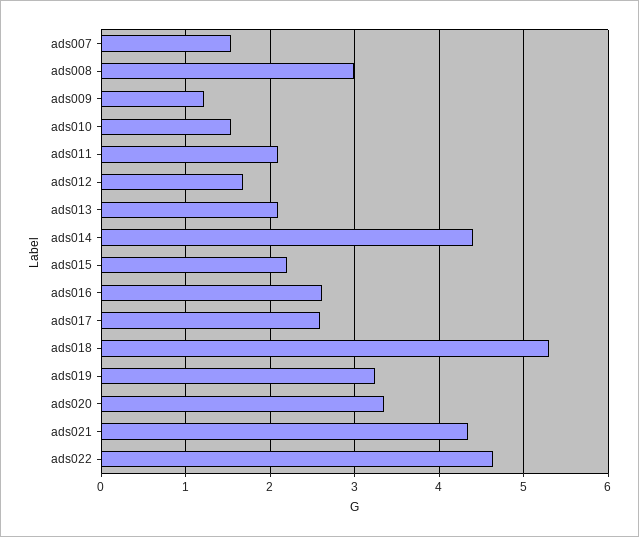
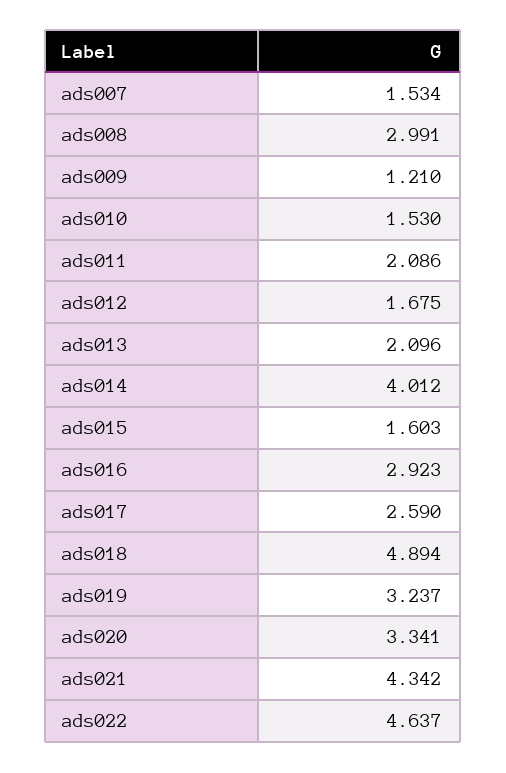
  {
    "ads007": 1.534,
    "ads008": 2.991,
    "ads009": 1.21,
    "ads010": 1.53,
    "ads011": 2.086,
    "ads012": 1.675,
    "ads013": 2.096,
-   "ads014": 4.4,
+   "ads014": 4.012,
-   "ads015": 2.2,
+   "ads015": 1.603,
-   "ads016": 2.6,
+   "ads016": 2.923,
    "ads017": 2.59,
-   "ads018": 5.3,
+   "ads018": 4.894,
    "ads019": 3.237,
    "ads020": 3.341,
    "ads021": 4.342,
    "ads022": 4.637
  }

